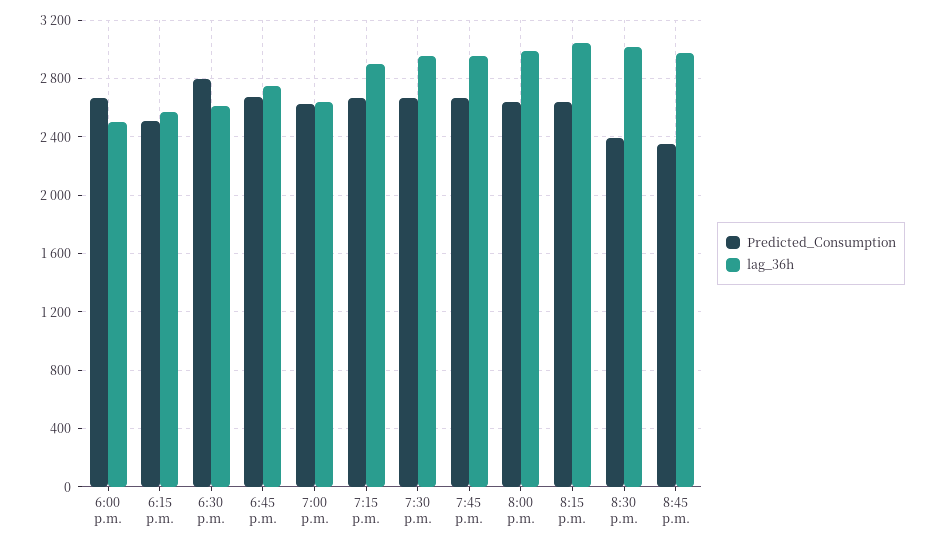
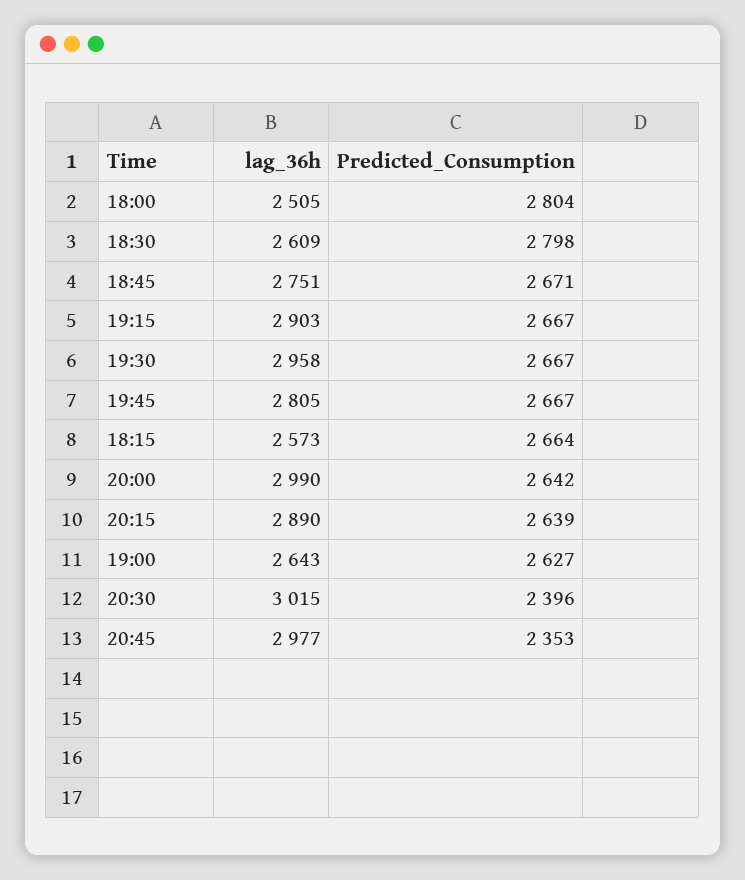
  {
    "Predicted_Consumption": {
-     "6:00 p.m.": 2650,
+     "6:00 p.m.": 2804,
-     "6:15 p.m.": 2500,
+     "6:15 p.m.": 2664,
      "6:30 p.m.": 2798,
      "6:45 p.m.": 2671,
      "7:00 p.m.": 2627,
      "7:15 p.m.": 2667,
      "7:30 p.m.": 2667,
      "7:45 p.m.": 2667,
      "8:00 p.m.": 2642,
      "8:15 p.m.": 2639,
      "8:30 p.m.": 2396,
      "8:45 p.m.": 2353
    },
    "lag_36h": {
      "6:00 p.m.": 2505,
      "6:15 p.m.": 2573,
      "6:30 p.m.": 2609,
      "6:45 p.m.": 2751,
      "7:00 p.m.": 2643,
      "7:15 p.m.": 2903,
      "7:30 p.m.": 2958,
-     "7:45 p.m.": 2950,
+     "7:45 p.m.": 2805,
      "8:00 p.m.": 2990,
-     "8:15 p.m.": 3050,
+     "8:15 p.m.": 2890,
      "8:30 p.m.": 3015,
      "8:45 p.m.": 2977
    }
  }

